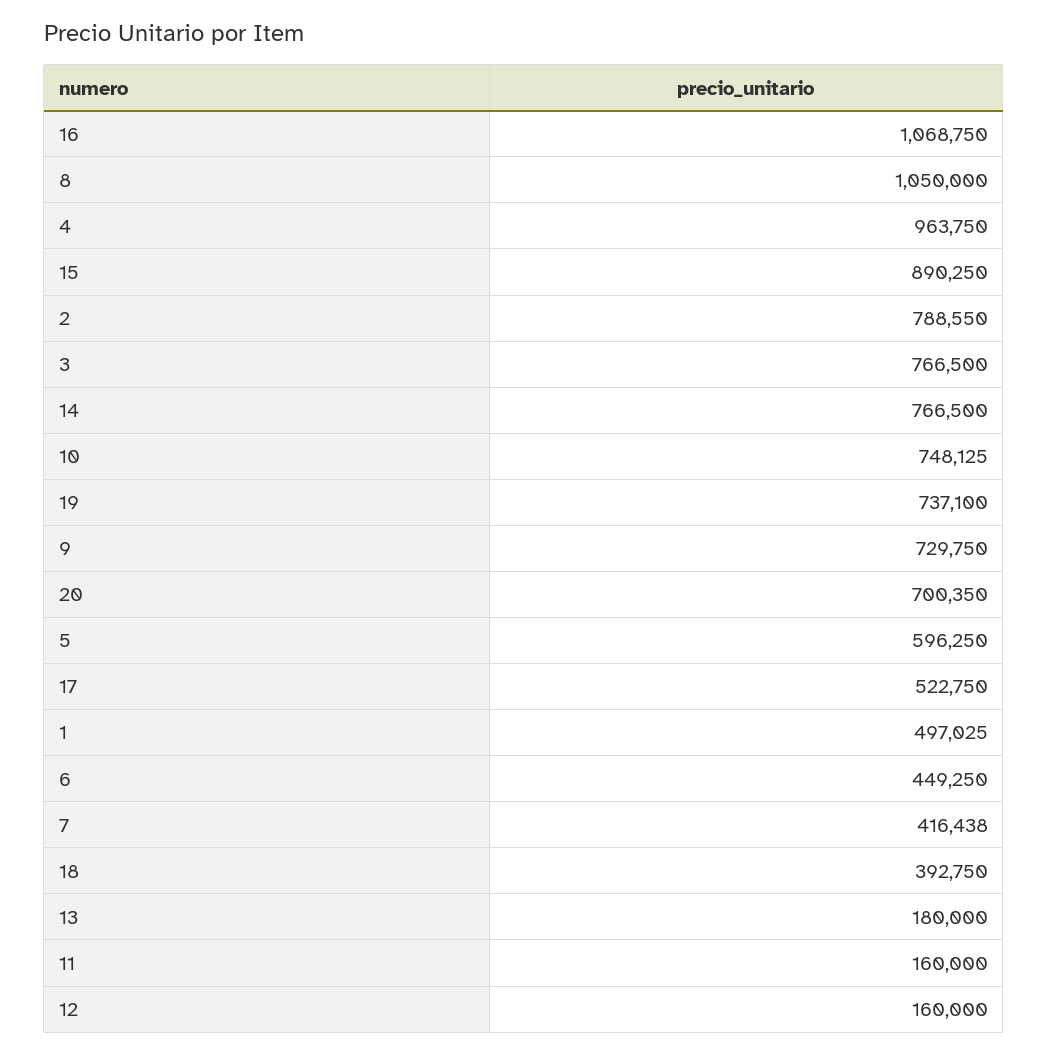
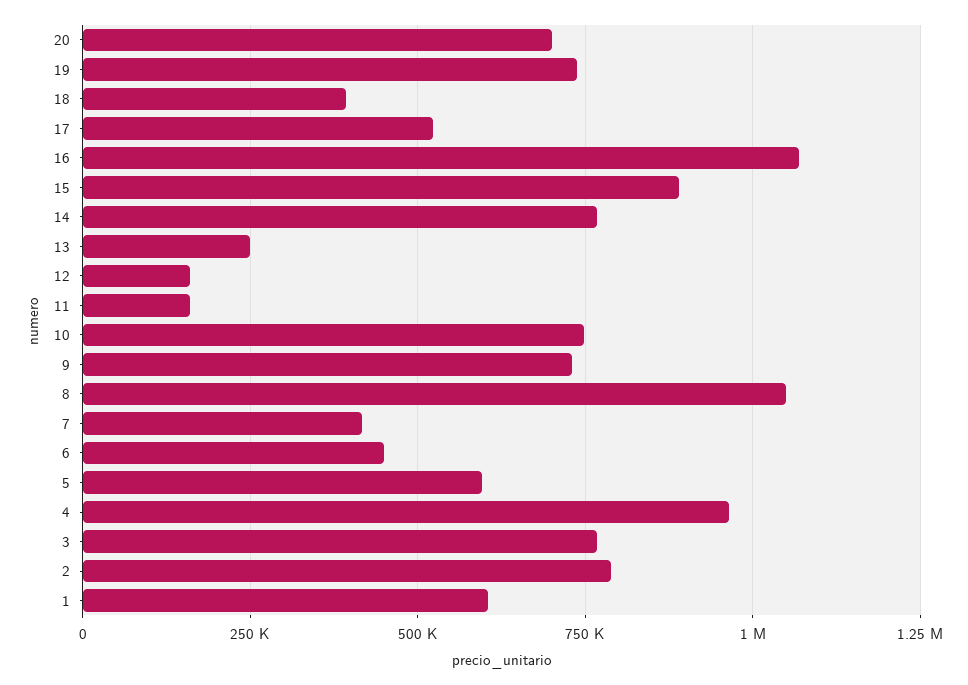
  {
    "16": 1068750,
    "8": 1050000,
    "4": 963750,
    "15": 890250,
    "2": 788550,
    "3": 766500,
    "14": 766500,
    "10": 748125,
    "19": 737100,
    "9": 729750,
    "20": 700350,
    "5": 596250,
    "17": 522750,
-   "1": 497025,
+   "1": 600000,
    "6": 449250,
    "7": 416438,
    "18": 392750,
-   "13": 180000,
+   "13": 250000,
    "11": 160000,
    "12": 160000
  }

